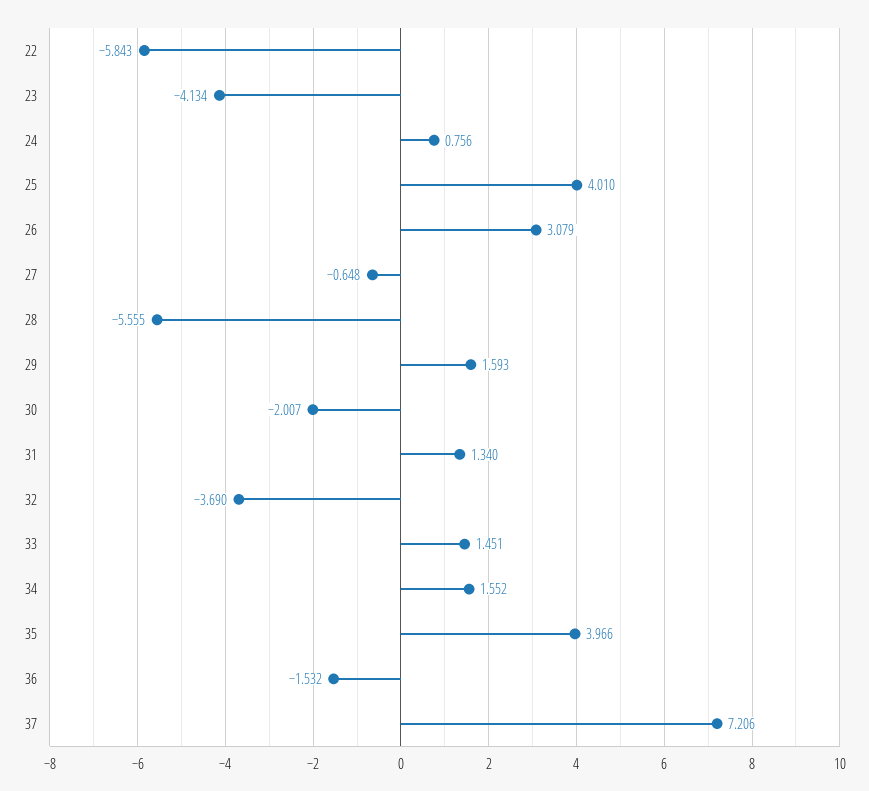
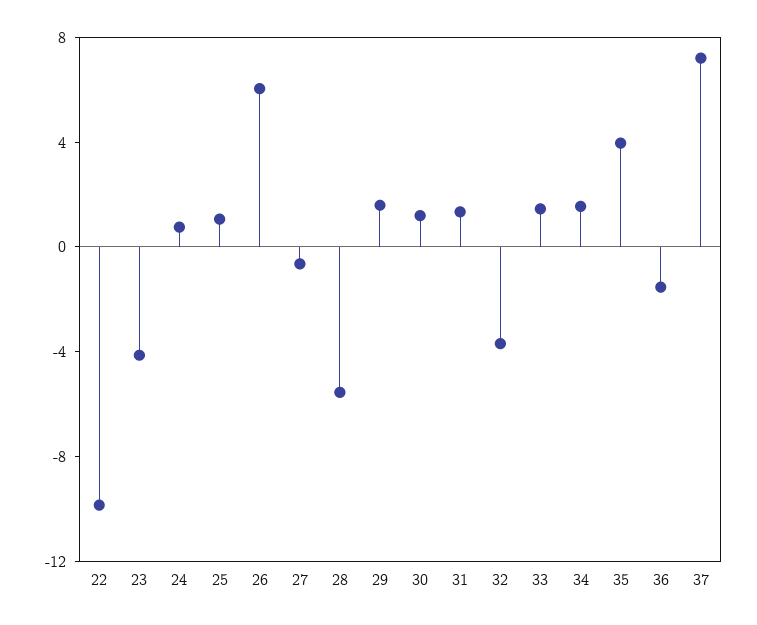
  {
-   "22": -5.843,
+   "22": -10,
    "23": -4.134,
    "24": 0.756,
-   "25": 4.01,
+   "25": 1,
-   "26": 3.079,
+   "26": 6,
    "27": -0.648,
    "28": -5.555,
    "29": 1.593,
-   "30": -2.007,
+   "30": 1,
    "31": 1.34,
    "32": -3.69,
    "33": 1.451,
    "34": 1.552,
    "35": 3.966,
    "36": -1.532,
    "37": 7.206
  }

